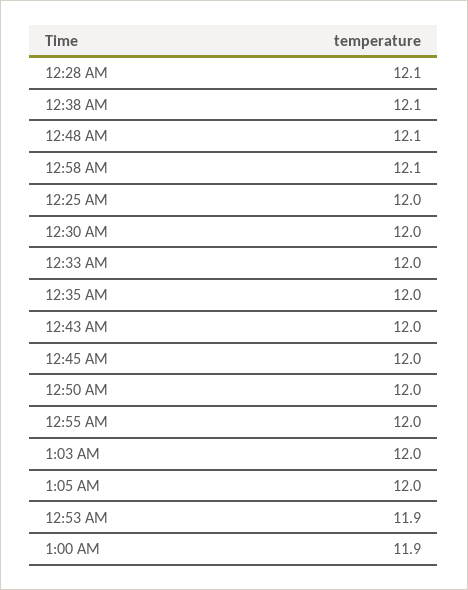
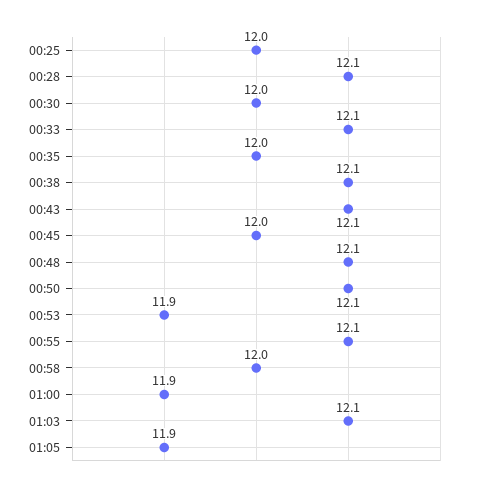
  {
    "12:28 AM": 12.1,
    "12:38 AM": 12.1,
    "12:48 AM": 12.1,
-   "12:58 AM": 12.1,
+   "12:58 AM": 12,
    "12:25 AM": 12,
    "12:30 AM": 12,
-   "12:33 AM": 12,
+   "12:33 AM": 12.1,
    "12:35 AM": 12,
-   "12:43 AM": 12,
+   "12:43 AM": 12.1,
    "12:45 AM": 12,
-   "12:50 AM": 12,
+   "12:50 AM": 12.1,
-   "12:55 AM": 12,
+   "12:55 AM": 12.1,
-   "1:03 AM": 12,
+   "1:03 AM": 12.1,
-   "1:05 AM": 12,
+   "1:05 AM": 11.9,
    "12:53 AM": 11.9,
    "1:00 AM": 11.9
  }

